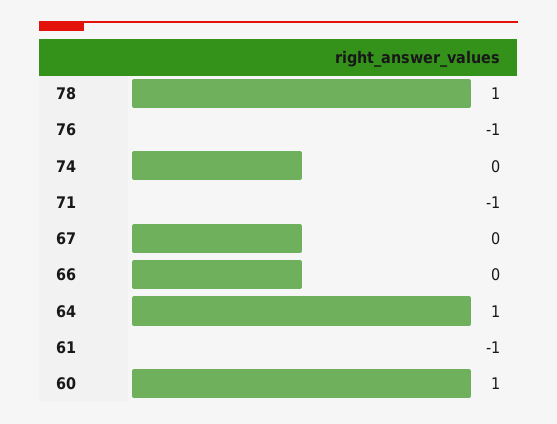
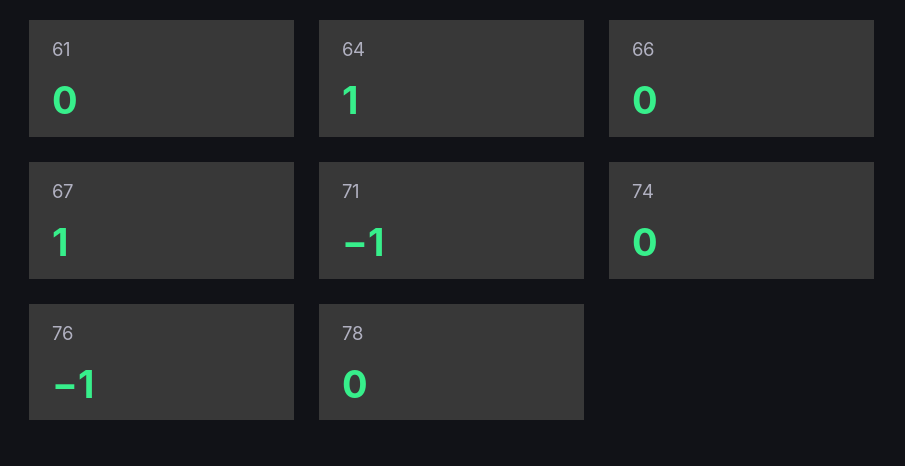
  {
-   "78": 1,
+   "78": 0,
    "76": -1,
    "74": 0,
    "71": -1,
-   "67": 0,
+   "67": 1,
    "66": 0,
    "64": 1,
-   "61": -1,
+   "61": 0
-   "60": 1
  }

